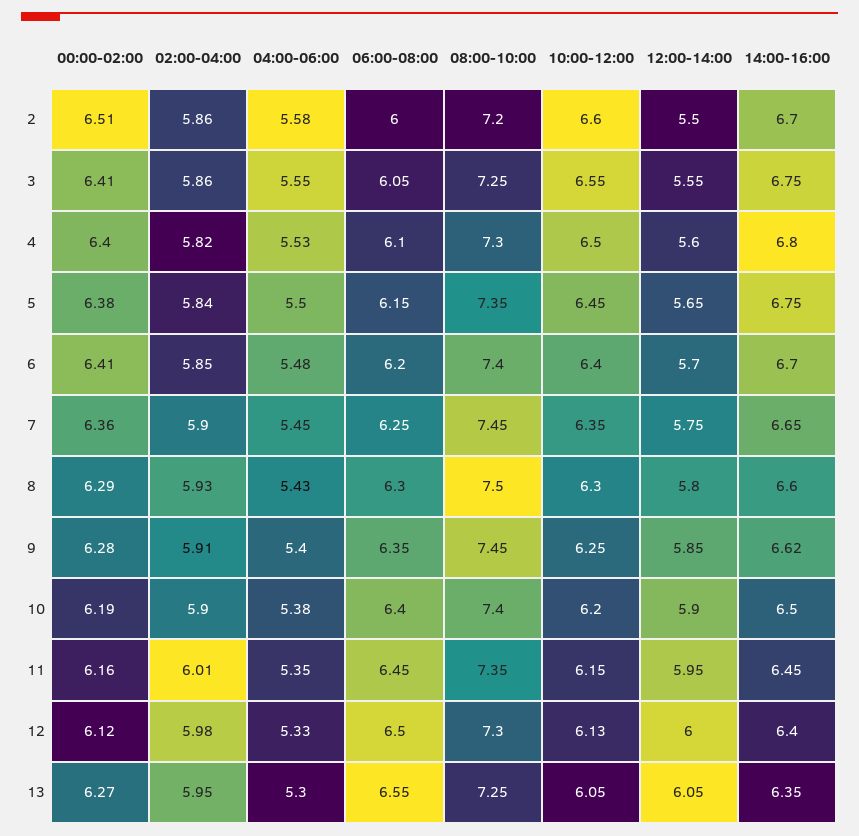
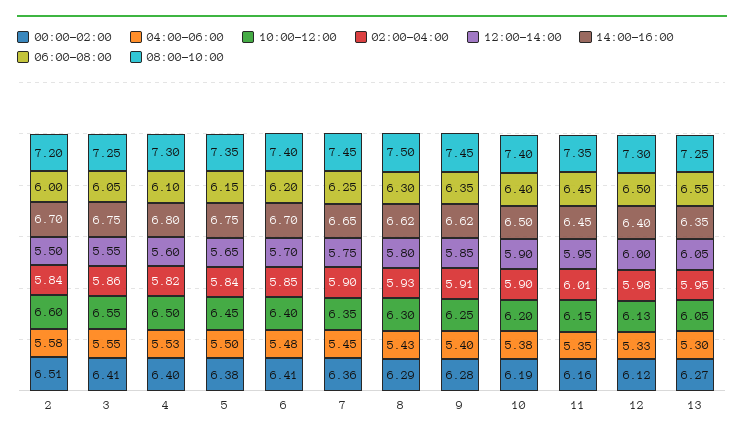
  {
    "00:00-02:00": {
      "2": 6.51,
      "3": 6.41,
      "4": 6.4,
      "5": 6.38,
      "6": 6.41,
      "7": 6.36,
      "8": 6.29,
      "9": 6.28,
      "10": 6.19,
      "11": 6.16,
      "12": 6.12,
      "13": 6.27
    },
    "02:00-04:00": {
-     "2": 5.86,
+     "2": 5.84,
      "3": 5.86,
      "4": 5.82,
      "5": 5.84,
      "6": 5.85,
      "7": 5.9,
      "8": 5.93,
      "9": 5.91,
      "10": 5.9,
      "11": 6.01,
      "12": 5.98,
      "13": 5.95
    },
    "04:00-06:00": {
      "2": 5.58,
      "3": 5.55,
      "4": 5.53,
      "5": 5.5,
      "6": 5.48,
      "7": 5.45,
      "8": 5.43,
      "9": 5.4,
      "10": 5.38,
      "11": 5.35,
      "12": 5.33,
      "13": 5.3
    },
    "06:00-08:00": {
      "2": 6,
      "3": 6.05,
      "4": 6.1,
      "5": 6.15,
      "6": 6.2,
      "7": 6.25,
      "8": 6.3,
      "9": 6.35,
      "10": 6.4,
      "11": 6.45,
      "12": 6.5,
      "13": 6.55
    },
    "08:00-10:00": {
      "2": 7.2,
      "3": 7.25,
      "4": 7.3,
      "5": 7.35,
      "6": 7.4,
      "7": 7.45,
      "8": 7.5,
      "9": 7.45,
      "10": 7.4,
      "11": 7.35,
      "12": 7.3,
      "13": 7.25
    },
    "10:00-12:00": {
      "2": 6.6,
      "3": 6.55,
      "4": 6.5,
      "5": 6.45,
      "6": 6.4,
      "7": 6.35,
      "8": 6.3,
      "9": 6.25,
      "10": 6.2,
      "11": 6.15,
      "12": 6.13,
      "13": 6.05
    },
    "12:00-14:00": {
      "2": 5.5,
      "3": 5.55,
      "4": 5.6,
      "5": 5.65,
      "6": 5.7,
      "7": 5.75,
      "8": 5.8,
      "9": 5.85,
      "10": 5.9,
      "11": 5.95,
      "12": 6,
      "13": 6.05
    },
    "14:00-16:00": {
      "2": 6.7,
      "3": 6.75,
      "4": 6.8,
      "5": 6.75,
      "6": 6.7,
      "7": 6.65,
-     "8": 6.6,
+     "8": 6.62,
      "9": 6.62,
      "10": 6.5,
      "11": 6.45,
      "12": 6.4,
      "13": 6.35
    }
  }

